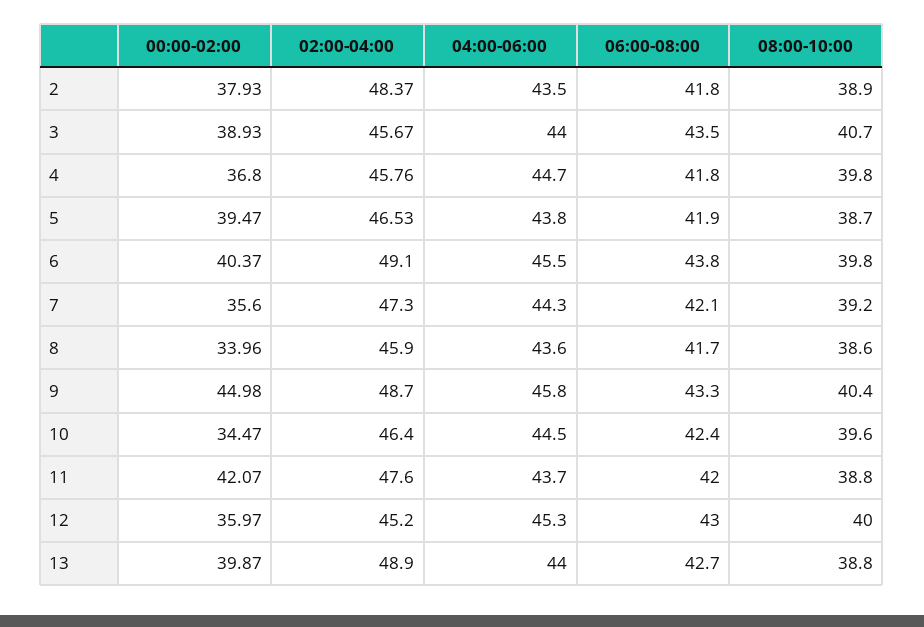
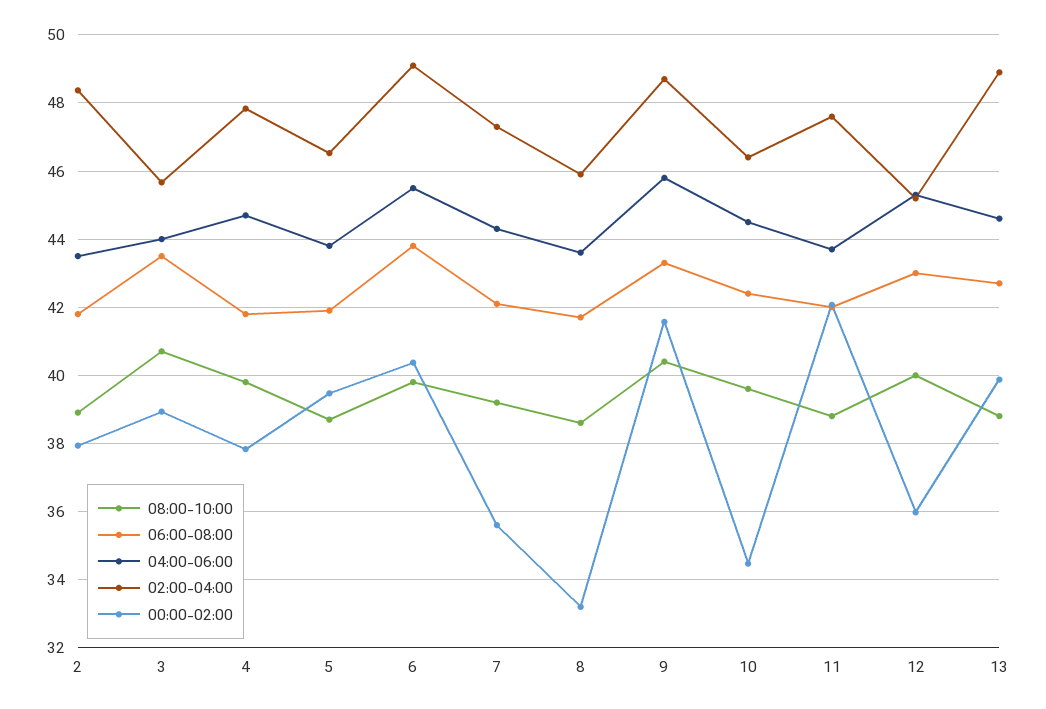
  {
    "00:00-02:00": {
      "2": 37.93,
      "3": 38.93,
-     "4": 36.8,
+     "4": 37.8,
      "5": 39.47,
      "6": 40.37,
      "7": 35.6,
-     "8": 33.96,
+     "8": 33.2,
-     "9": 44.98,
+     "9": 41.6,
      "10": 34.47,
      "11": 42.07,
      "12": 35.97,
      "13": 39.87
    },
    "02:00-04:00": {
      "2": 48.37,
      "3": 45.67,
-     "4": 45.76,
+     "4": 47.8,
      "5": 46.53,
      "6": 49.1,
      "7": 47.3,
      "8": 45.9,
      "9": 48.7,
      "10": 46.4,
      "11": 47.6,
      "12": 45.2,
      "13": 48.9
    },
    "04:00-06:00": {
      "2": 43.5,
      "3": 44,
      "4": 44.7,
      "5": 43.8,
      "6": 45.5,
      "7": 44.3,
      "8": 43.6,
      "9": 45.8,
      "10": 44.5,
      "11": 43.7,
      "12": 45.3,
-     "13": 44
+     "13": 44.6
    },
    "06:00-08:00": {
      "2": 41.8,
      "3": 43.5,
      "4": 41.8,
      "5": 41.9,
      "6": 43.8,
      "7": 42.1,
      "8": 41.7,
      "9": 43.3,
      "10": 42.4,
      "11": 42,
      "12": 43,
      "13": 42.7
    },
    "08:00-10:00": {
      "2": 38.9,
      "3": 40.7,
      "4": 39.8,
      "5": 38.7,
      "6": 39.8,
      "7": 39.2,
      "8": 38.6,
      "9": 40.4,
      "10": 39.6,
      "11": 38.8,
      "12": 40,
      "13": 38.8
    }
  }

